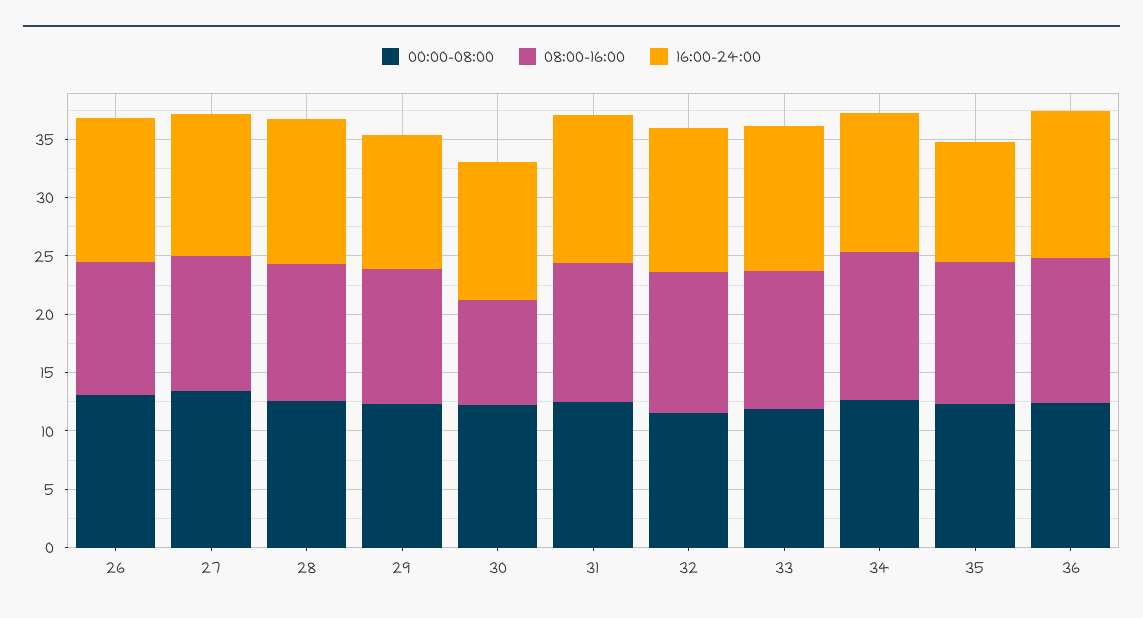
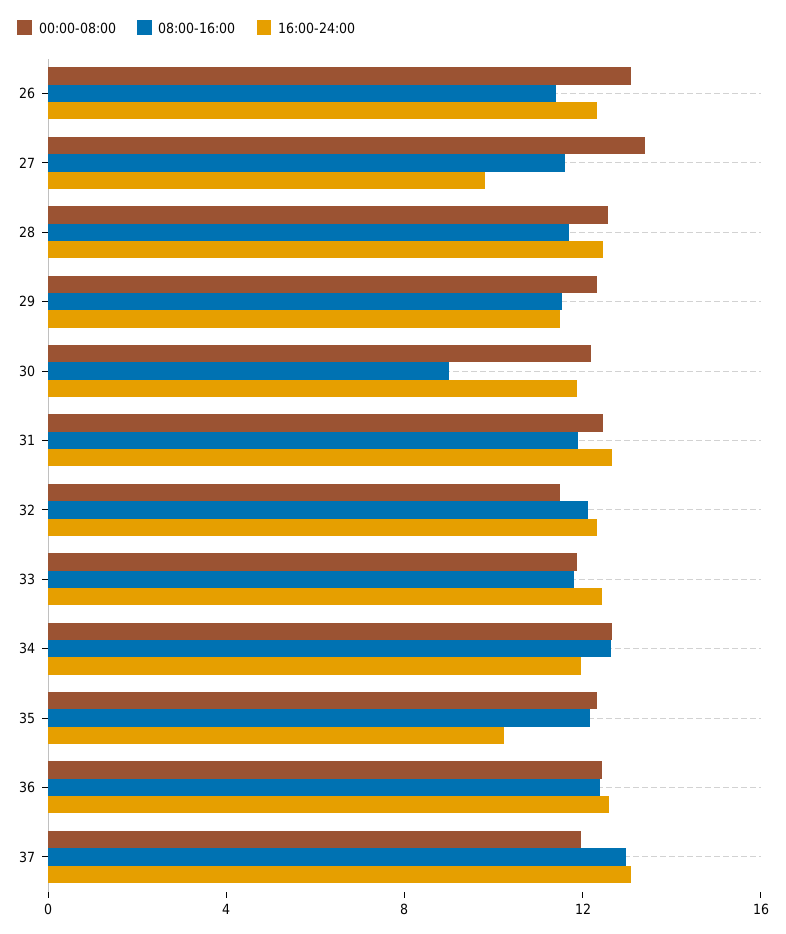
  {
    "00:00-08:00": {
      "26": 13,
      "27": 13,
      "28": 13,
      "29": 12,
      "30": 12,
      "31": 12,
      "32": 12,
      "33": 12,
      "34": 13,
      "35": 12,
-     "36": 12
+     "36": 12,
+     "37": 12
    },
    "08:00-16:00": {
      "26": 11,
      "27": 12,
      "28": 12,
      "29": 12,
      "30": 9,
      "31": 12,
      "32": 12,
      "33": 12,
      "34": 13,
      "35": 12,
-     "36": 12
+     "36": 12,
+     "37": 13
    },
    "16:00-24:00": {
      "26": 12,
-     "27": 12,
+     "27": 10,
      "28": 12,
      "29": 12,
      "30": 12,
      "31": 13,
      "32": 12,
      "33": 12,
      "34": 12,
      "35": 10,
-     "36": 13
+     "36": 13,
+     "37": 13
    }
  }

